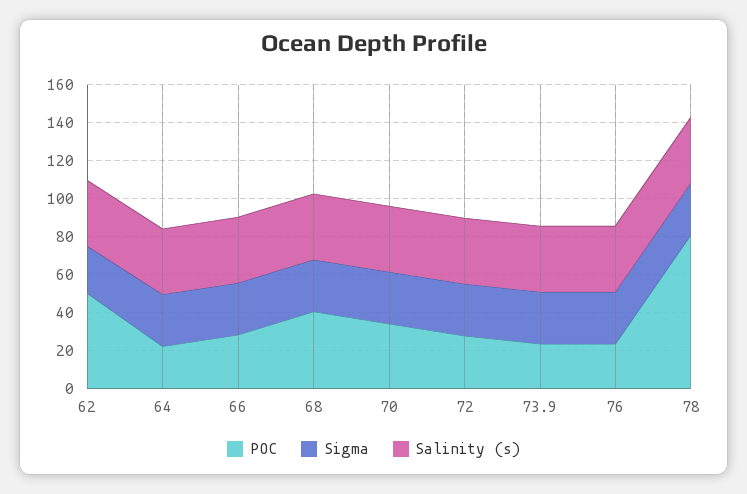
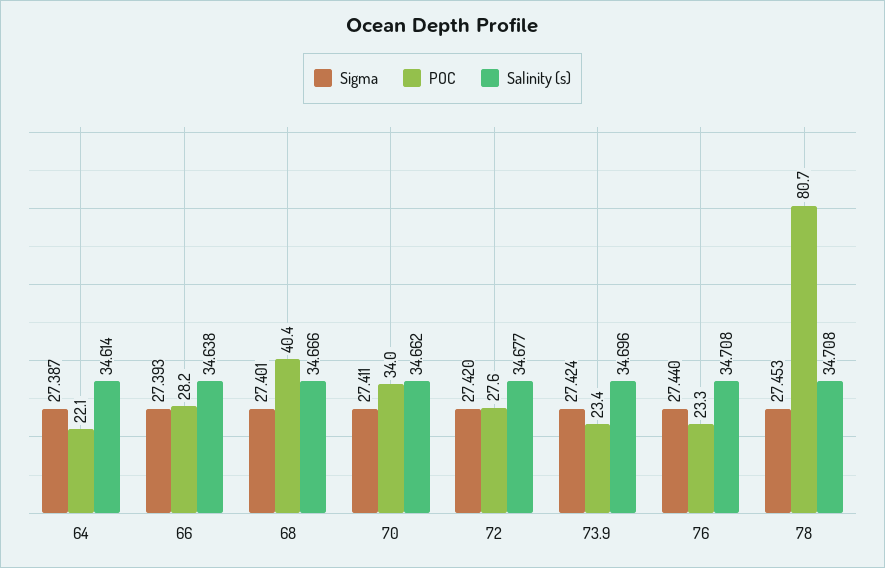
  {
    "POC": {
-     "62": 50,
      "64": 22.1,
      "66": 28.2,
      "68": 40.4,
      "70": 34,
      "72": 27.6,
      "73.9": 23.4,
      "76": 23.3,
      "78": 80.7
    },
    "Sigma": {
-     "62": 25,
      "64": 27.387,
      "66": 27.393,
      "68": 27.401,
      "70": 27.411,
      "72": 27.42,
      "73.9": 27.424,
      "76": 27.44,
      "78": 27.453
    },
    "Salinity (s)": {
-     "62": 35,
      "64": 34.614,
      "66": 34.638,
      "68": 34.666,
      "70": 34.662,
      "72": 34.677,
      "73.9": 34.696,
      "76": 34.708,
      "78": 34.708
    }
  }

